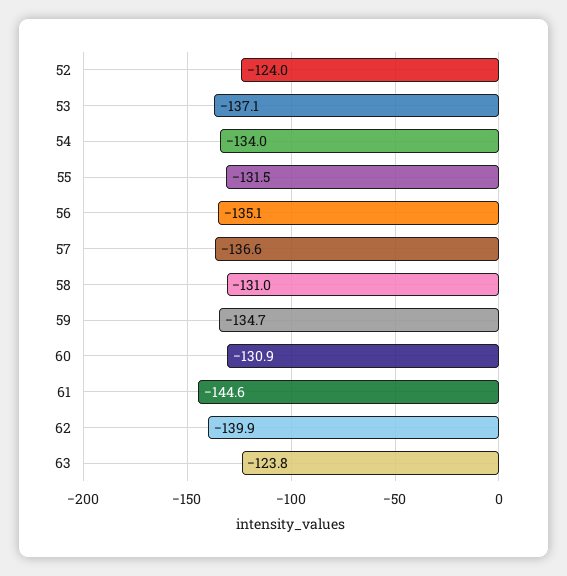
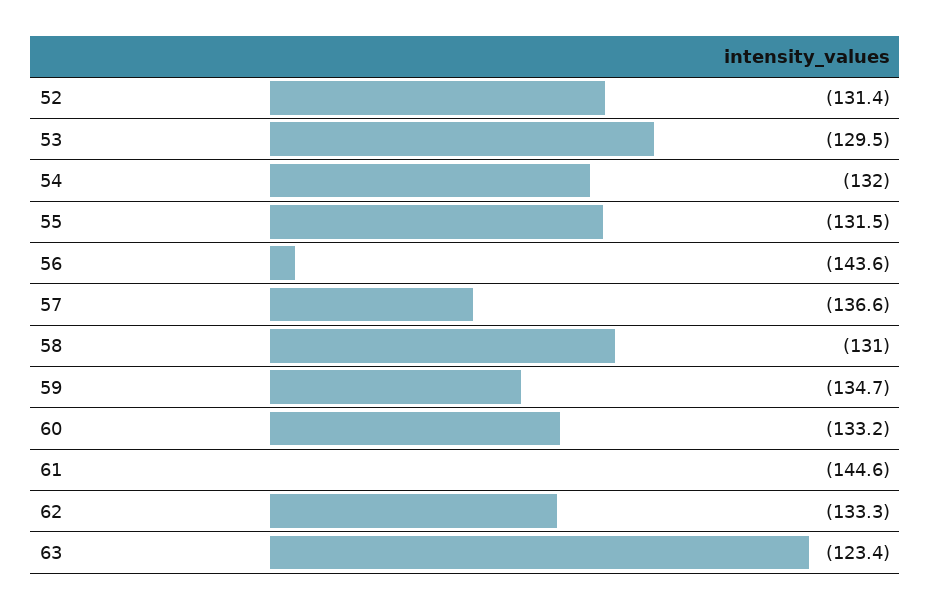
  {
-   "52": -124,
+   "52": -131.4,
-   "53": -137.1,
+   "53": -129.5,
-   "54": -134,
+   "54": -132,
    "55": -131.5,
-   "56": -135.1,
+   "56": -143.6,
    "57": -136.6,
    "58": -131,
    "59": -134.7,
-   "60": -130.9,
+   "60": -133.2,
    "61": -144.6,
-   "62": -139.9,
+   "62": -133.3,
-   "63": -123.8
+   "63": -123.4
  }

